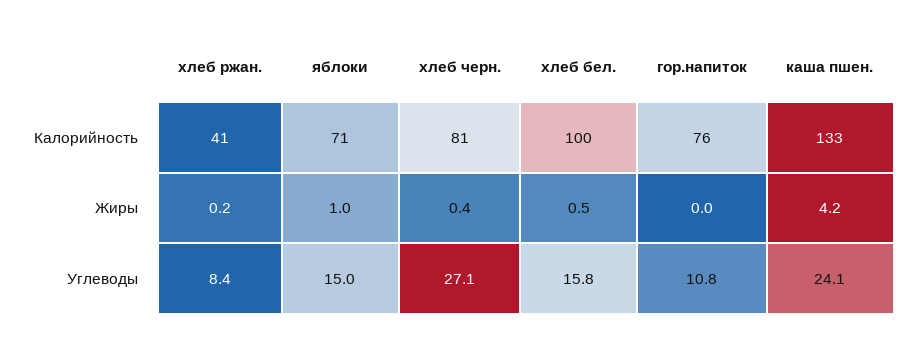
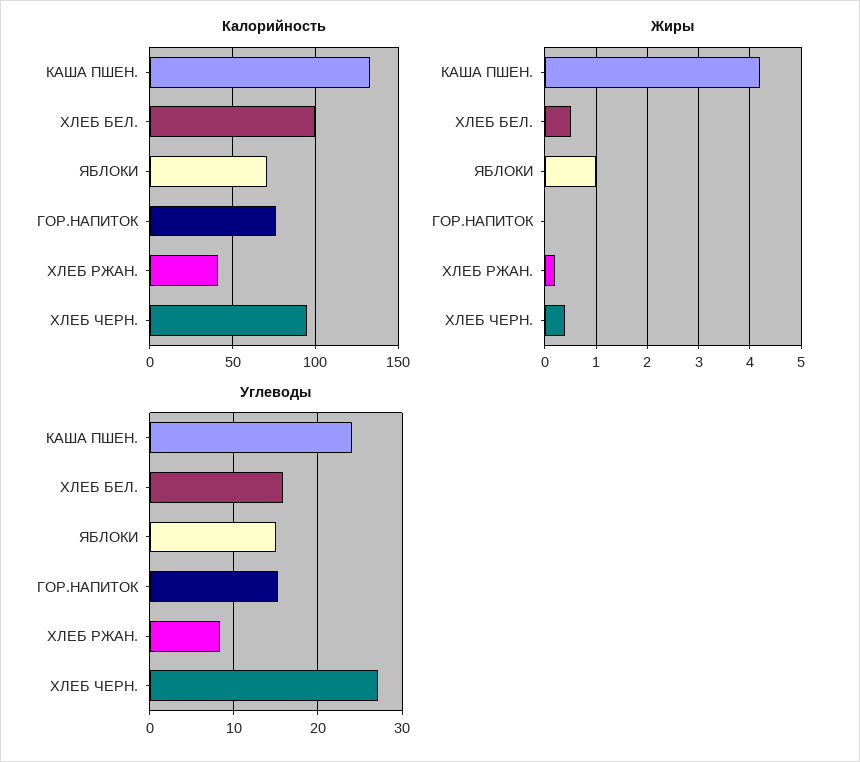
  {
    "Калорийность": {
      "хлеб ржан.": 41,
      "яблоки": 71,
-     "хлеб черн.": 81,
+     "хлеб черн.": 95,
      "хлеб бел.": 100,
      "гор.напиток": 76,
      "каша пшен.": 133
    },
    "Жиры": {
      "хлеб ржан.": 0.2,
      "яблоки": 1,
      "хлеб черн.": 0.4,
      "хлеб бел.": 0.5,
      "гор.напиток": 0,
      "каша пшен.": 4.2
    },
    "Углеводы": {
      "хлеб ржан.": 8.4,
      "яблоки": 15,
      "хлеб черн.": 27.1,
      "хлеб бел.": 15.8,
-     "гор.напиток": 10.8,
+     "гор.напиток": 15,
      "каша пшен.": 24.1
    }
  }

